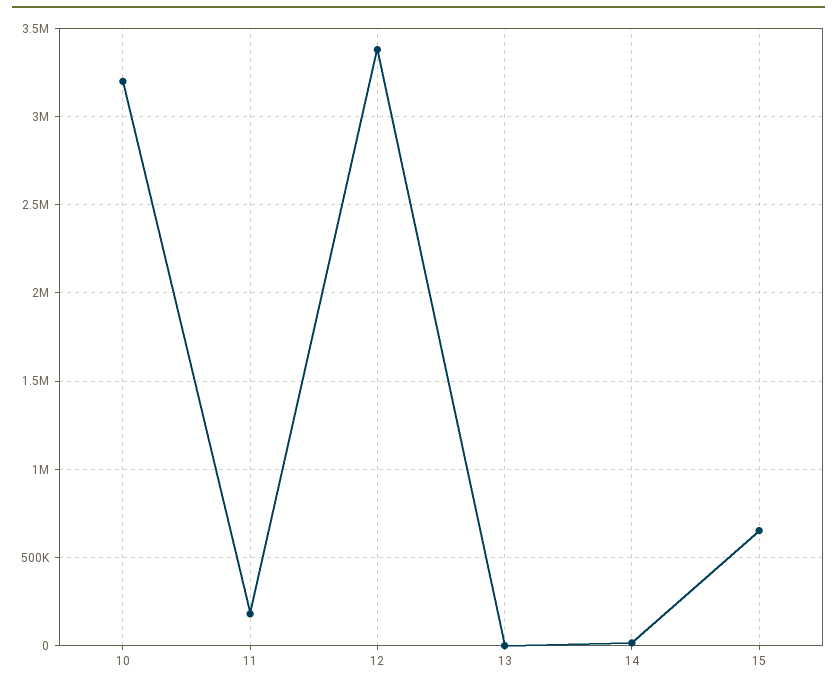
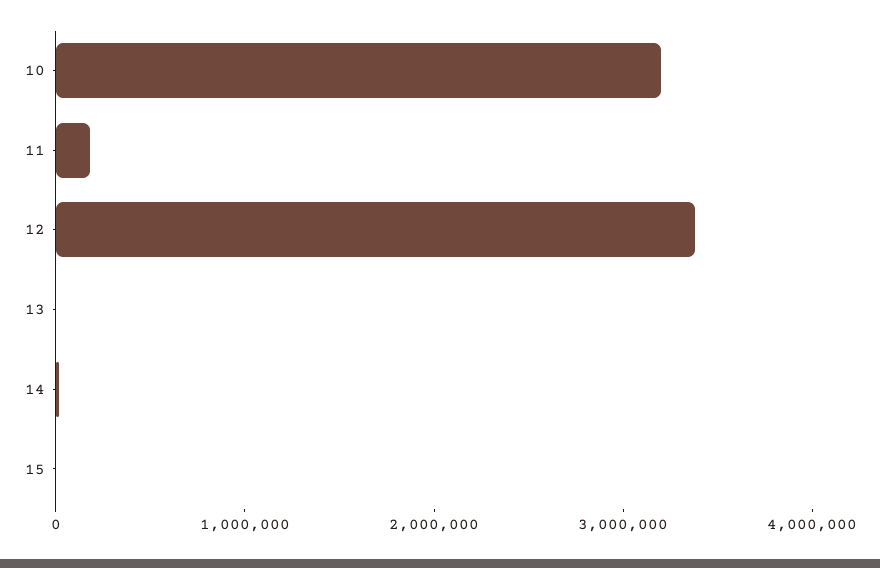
  {
    "10": 3200000,
    "11": 200000,
    "12": 3400000,
    "13": 0,
    "14": 0,
-   "15": 650000
+   "15": 0
  }

